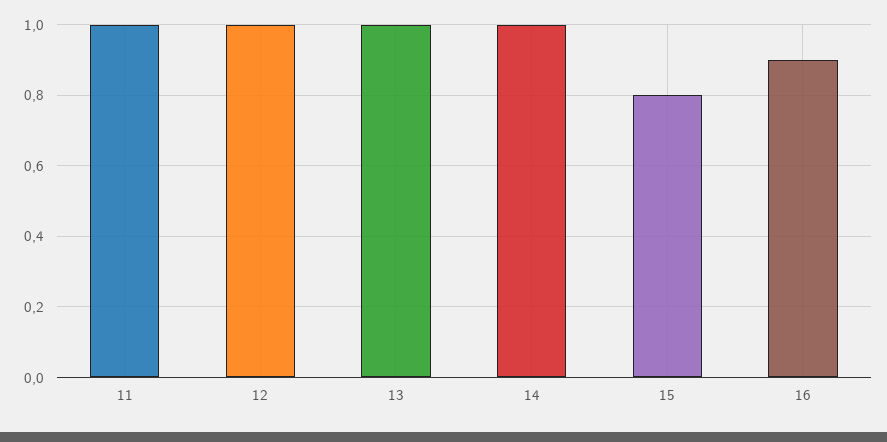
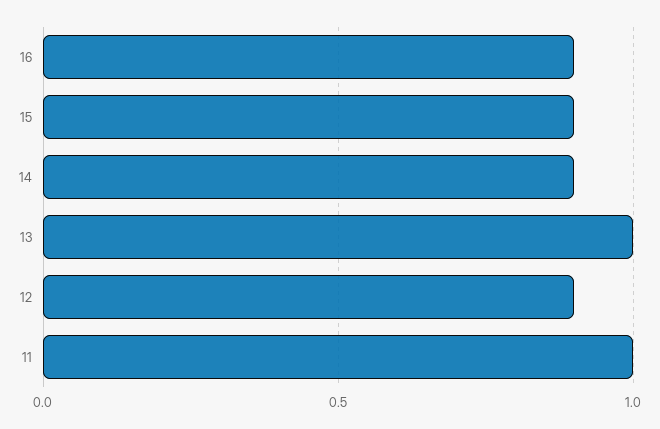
  {
    "11": 1,
-   "12": 1,
+   "12": 0.9,
    "13": 1,
-   "14": 1,
+   "14": 0.9,
-   "15": 0.8,
+   "15": 0.9,
    "16": 0.9
  }

